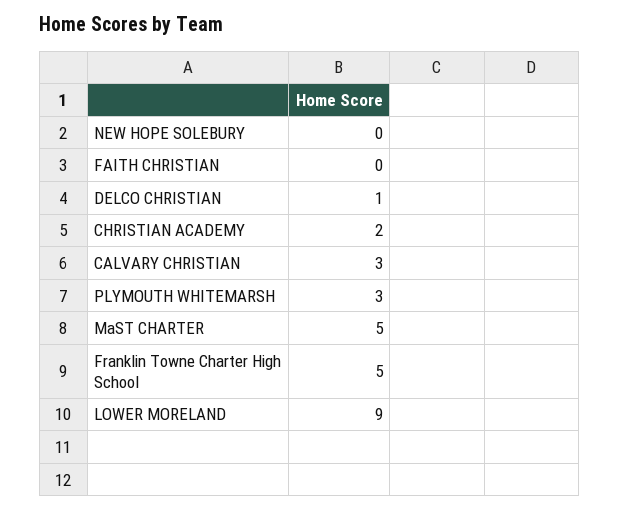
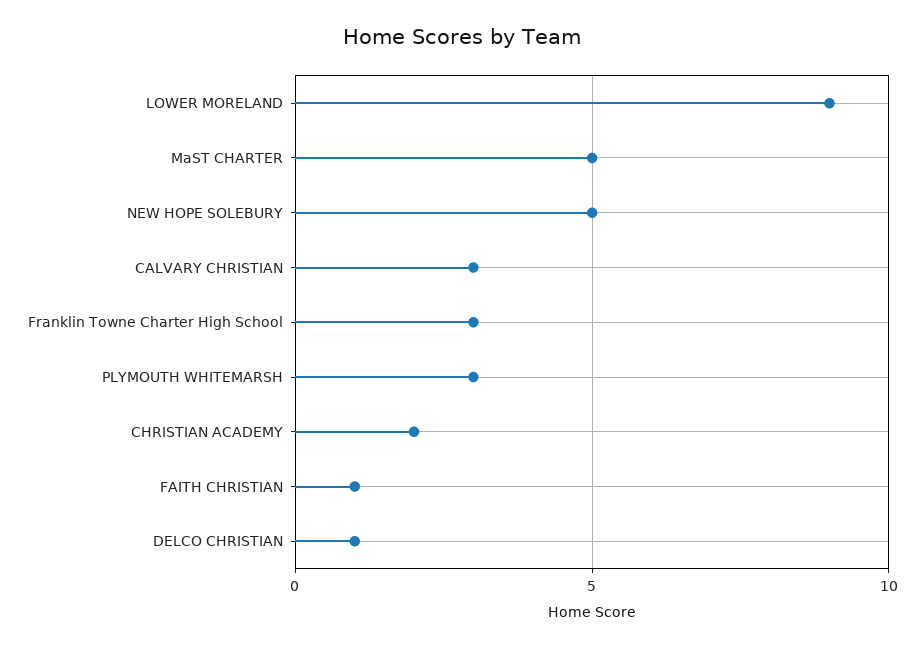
  {
-   "NEW HOPE SOLEBURY": 0,
+   "NEW HOPE SOLEBURY": 5,
-   "FAITH CHRISTIAN": 0,
+   "FAITH CHRISTIAN": 1,
    "DELCO CHRISTIAN": 1,
    "CHRISTIAN ACADEMY": 2,
    "CALVARY CHRISTIAN": 3,
    "PLYMOUTH WHITEMARSH": 3,
    "MaST CHARTER": 5,
-   "Franklin Towne Charter High School": 5,
+   "Franklin Towne Charter High School": 3,
    "LOWER MORELAND": 9
  }

